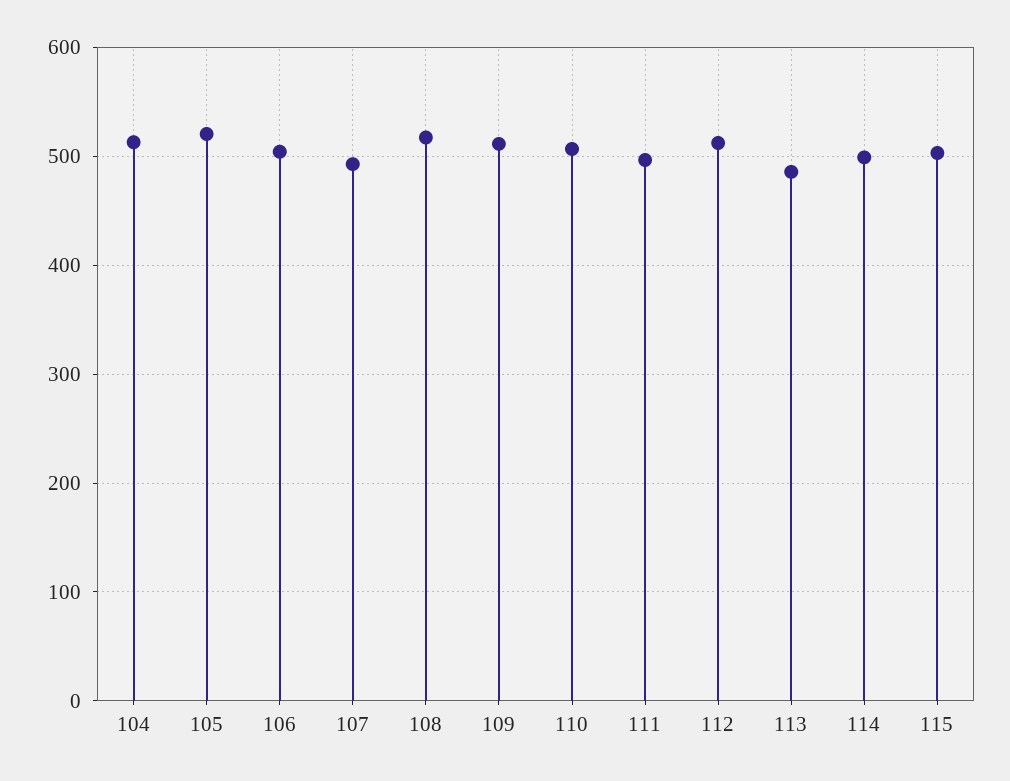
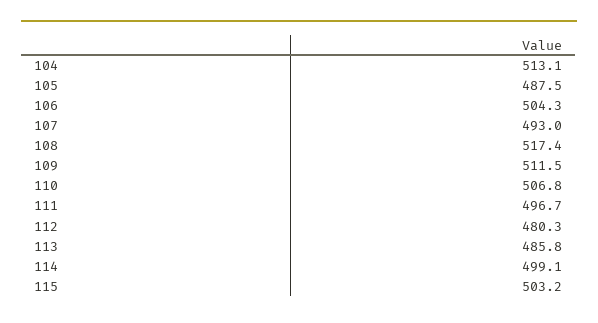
  {
    "104": 513.1,
-   "105": 520,
+   "105": 487.5,
    "106": 504.3,
    "107": 493,
    "108": 517.4,
    "109": 511.5,
    "110": 506.8,
    "111": 496.7,
-   "112": 510,
+   "112": 480.3,
    "113": 485.8,
    "114": 499.1,
    "115": 503.2
  }

